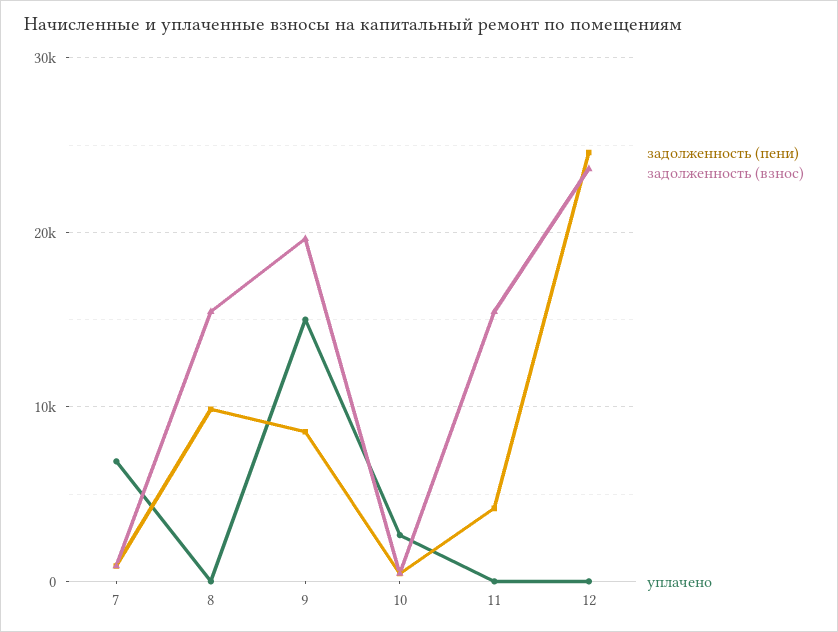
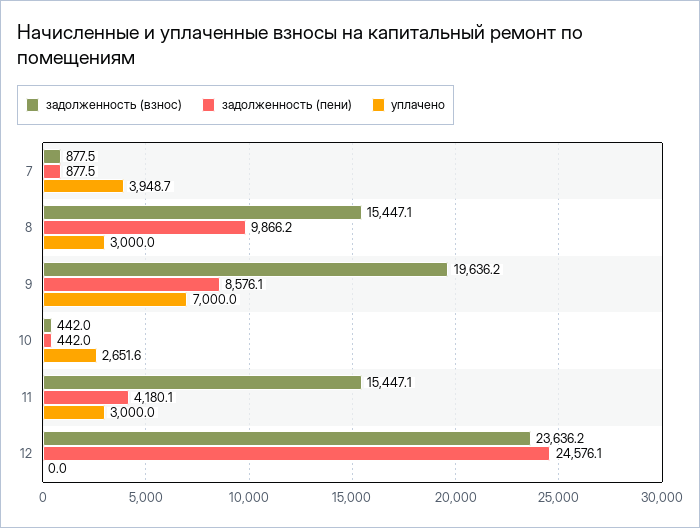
  {
    "задолженность (пени)": {
      "7": 877.5,
      "8": 9866.2,
      "9": 8576.1,
      "10": 442,
      "11": 4180.1,
      "12": 24576.1
    },
    "задолженность (взнос)": {
      "7": 877.5,
      "8": 15447.1,
      "9": 19636.2,
      "10": 442,
      "11": 15447.1,
      "12": 23636.2
    },
    "уплачено": {
-     "7": 7000,
+     "7": 3948.7,
-     "8": 0,
+     "8": 3000,
-     "9": 15000,
+     "9": 7000,
      "10": 2651.6,
-     "11": 0,
+     "11": 3000,
      "12": 0
    }
  }

